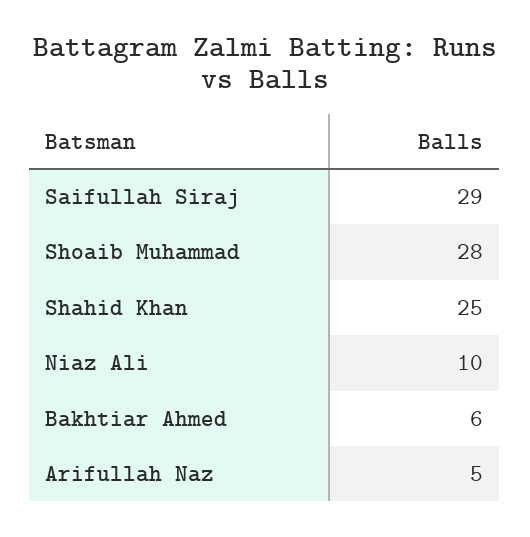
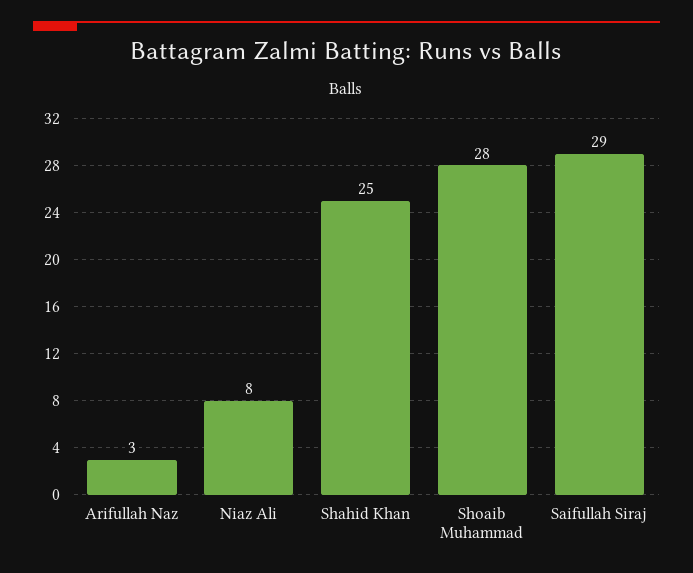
  {
    "Saifullah Siraj": 29,
    "Shoaib Muhammad": 28,
    "Shahid Khan": 25,
-   "Niaz Ali": 10,
+   "Niaz Ali": 8,
-   "Bakhtiar Ahmed": 6,
-   "Arifullah Naz": 5
+   "Arifullah Naz": 3
  }

